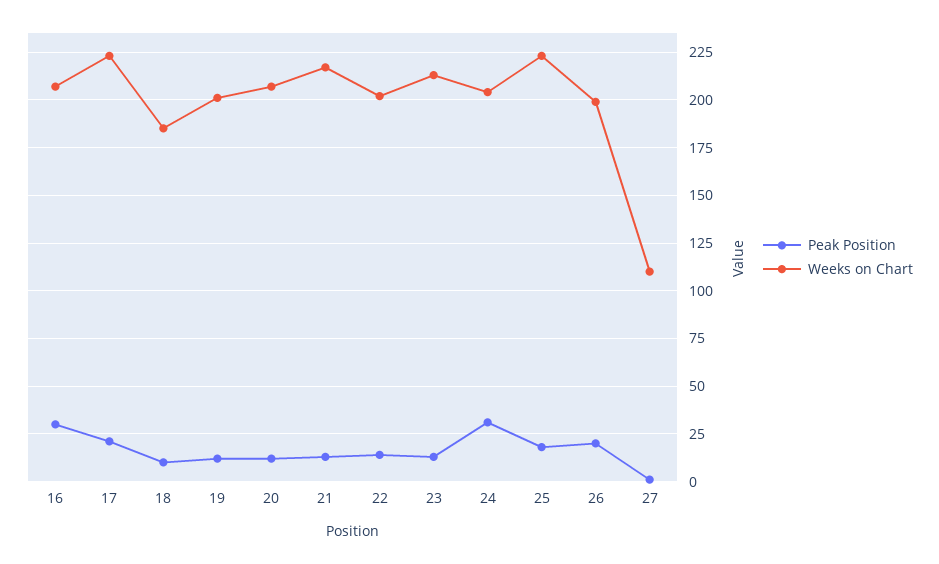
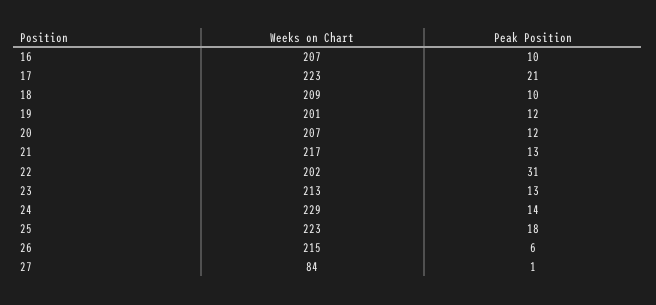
  {
    "Peak Position": {
-     "16": 30,
+     "16": 10,
      "17": 21,
      "18": 10,
      "19": 12,
      "20": 12,
      "21": 13,
-     "22": 15,
+     "22": 31,
      "23": 13,
-     "24": 30,
+     "24": 14,
      "25": 18,
-     "26": 20,
+     "26": 6,
      "27": 1
    },
    "Weeks on Chart": {
      "16": 207,
      "17": 223,
-     "18": 185,
+     "18": 209,
      "19": 201,
      "20": 207,
      "21": 217,
      "22": 202,
      "23": 213,
-     "24": 205,
+     "24": 229,
      "25": 223,
-     "26": 200,
+     "26": 215,
-     "27": 110
+     "27": 84
    }
  }

